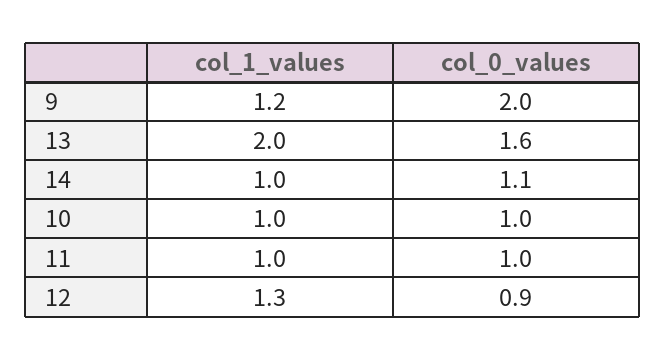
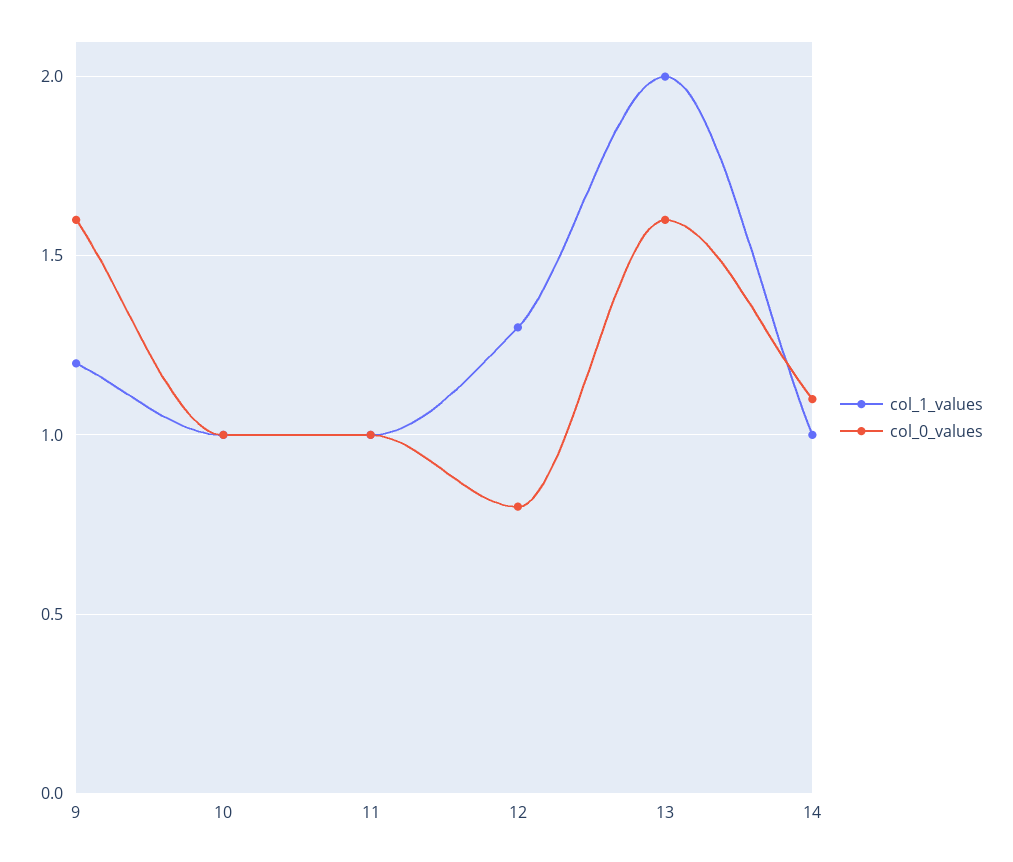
  {
    "col_1_values": {
      "9": 1.2,
      "13": 2,
      "14": 1,
      "10": 1,
      "11": 1,
      "12": 1.3
    },
    "col_0_values": {
-     "9": 2,
+     "9": 1.6,
      "13": 1.6,
      "14": 1.1,
      "10": 1,
      "11": 1,
-     "12": 0.9
+     "12": 0.8
    }
  }

